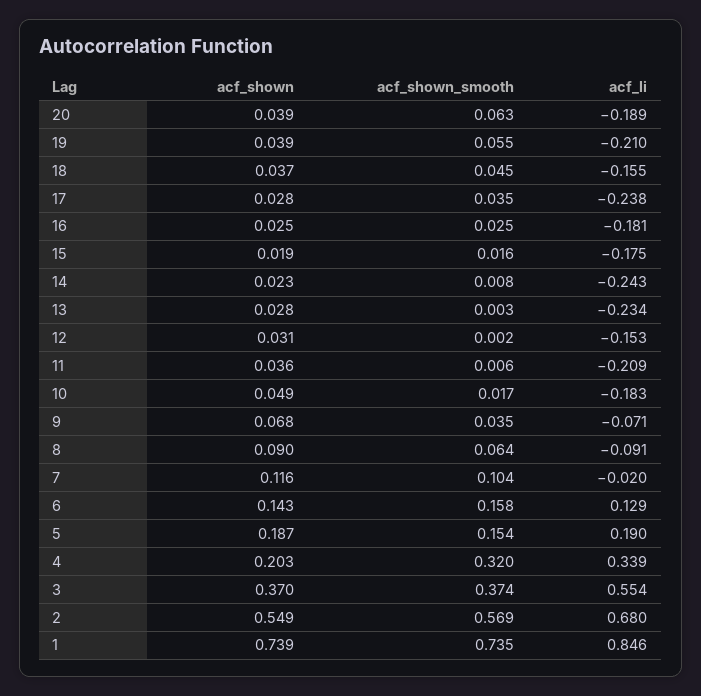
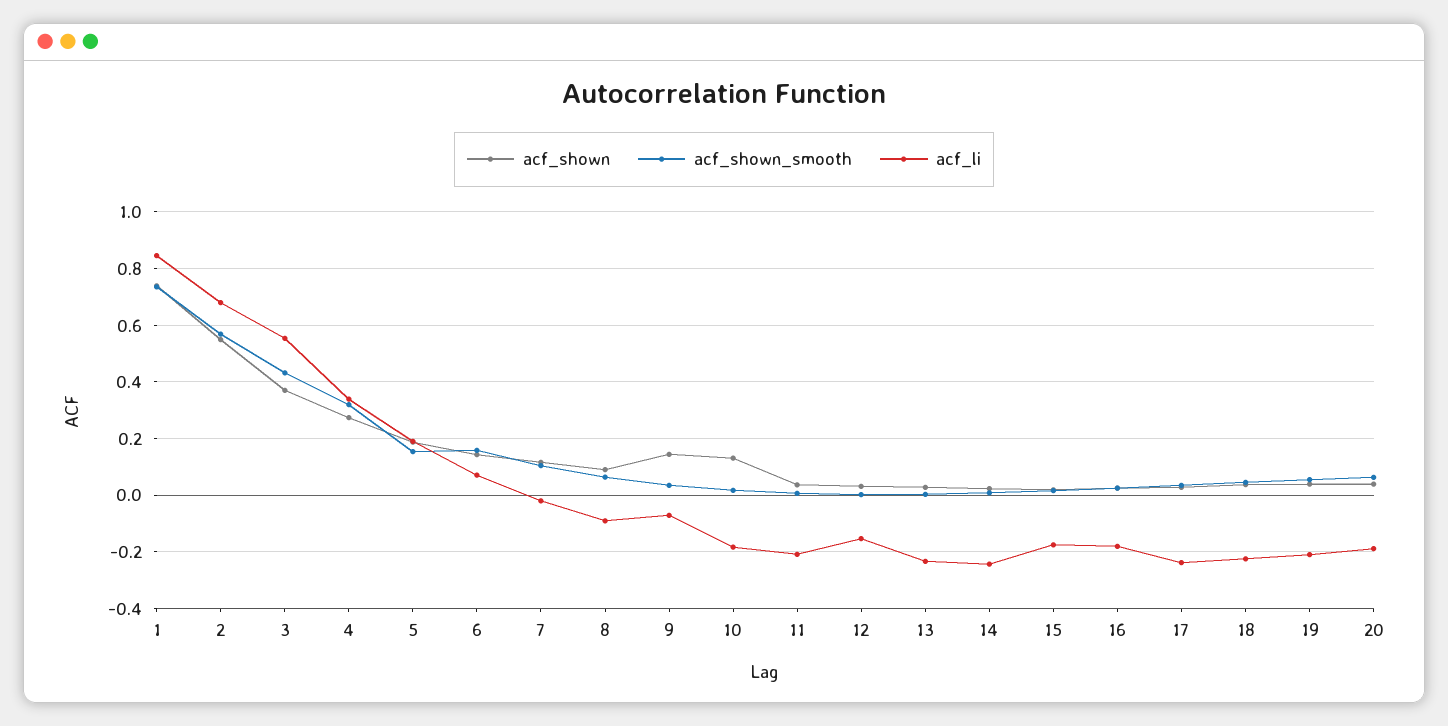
  {
    "acf_shown": {
      "20": 0.039,
      "19": 0.039,
      "18": 0.037,
      "17": 0.028,
      "16": 0.025,
      "15": 0.019,
      "14": 0.023,
      "13": 0.028,
      "12": 0.031,
      "11": 0.036,
-     "10": 0.049,
+     "10": 0.125,
-     "9": 0.068,
+     "9": 0.15,
      "8": 0.09,
      "7": 0.116,
      "6": 0.143,
      "5": 0.187,
-     "4": 0.203,
+     "4": 0.275,
      "3": 0.37,
      "2": 0.549,
      "1": 0.739
    },
    "acf_shown_smooth": {
      "20": 0.063,
      "19": 0.055,
      "18": 0.045,
      "17": 0.035,
      "16": 0.025,
      "15": 0.016,
      "14": 0.008,
      "13": 0.003,
      "12": 0.002,
      "11": 0.006,
      "10": 0.017,
      "9": 0.035,
      "8": 0.064,
      "7": 0.104,
      "6": 0.158,
      "5": 0.154,
      "4": 0.32,
-     "3": 0.374,
+     "3": 0.425,
      "2": 0.569,
      "1": 0.735
    },
    "acf_li": {
      "20": -0.189,
      "19": -0.21,
-     "18": -0.155,
+     "18": -0.225,
      "17": -0.238,
      "16": -0.181,
      "15": -0.175,
      "14": -0.243,
      "13": -0.234,
      "12": -0.153,
      "11": -0.209,
      "10": -0.183,
      "9": -0.071,
      "8": -0.091,
      "7": -0.02,
-     "6": 0.129,
+     "6": 0.075,
      "5": 0.19,
      "4": 0.339,
      "3": 0.554,
      "2": 0.68,
      "1": 0.846
    }
  }

